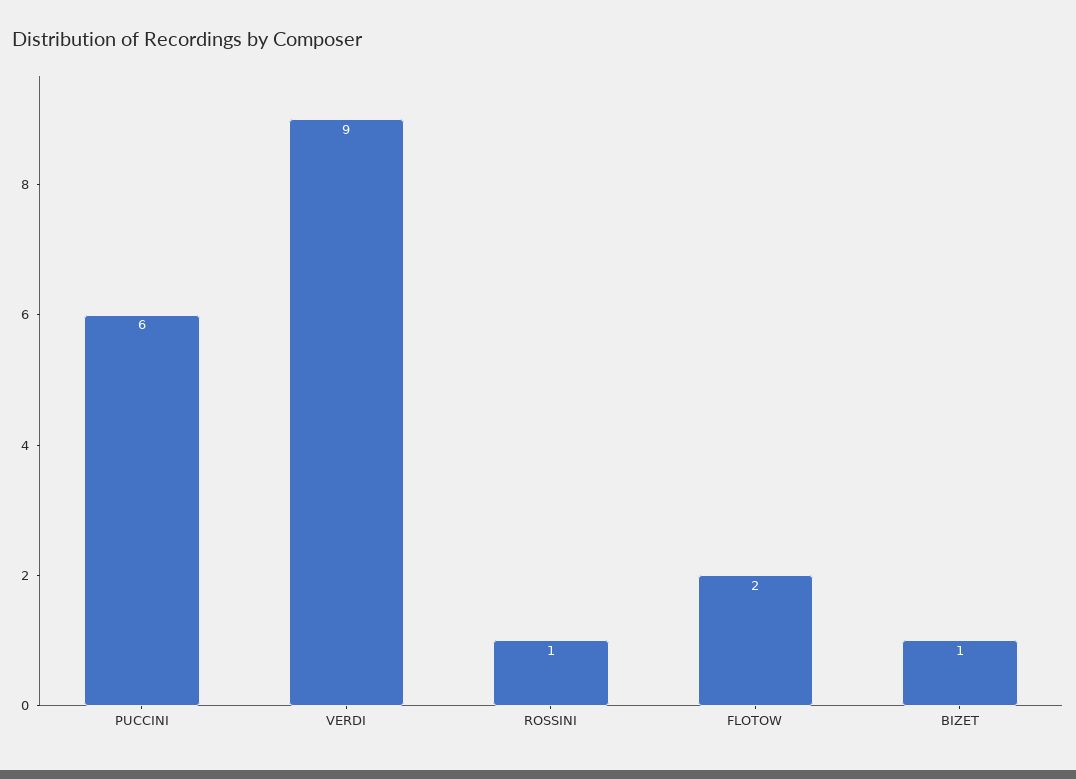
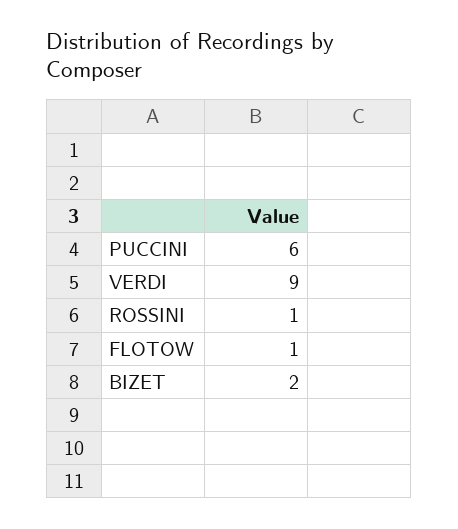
  {
    "PUCCINI": 6,
    "VERDI": 9,
    "ROSSINI": 1,
-   "FLOTOW": 2,
+   "FLOTOW": 1,
-   "BIZET": 1
+   "BIZET": 2
  }

